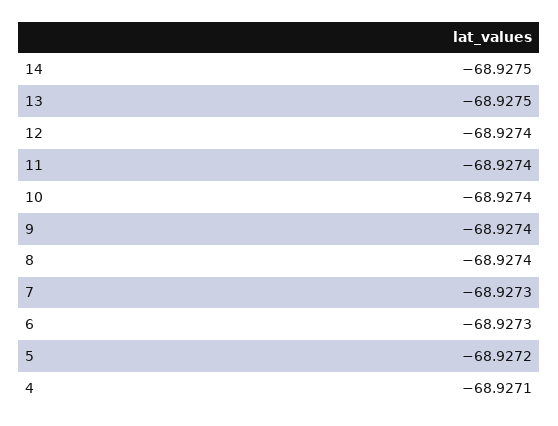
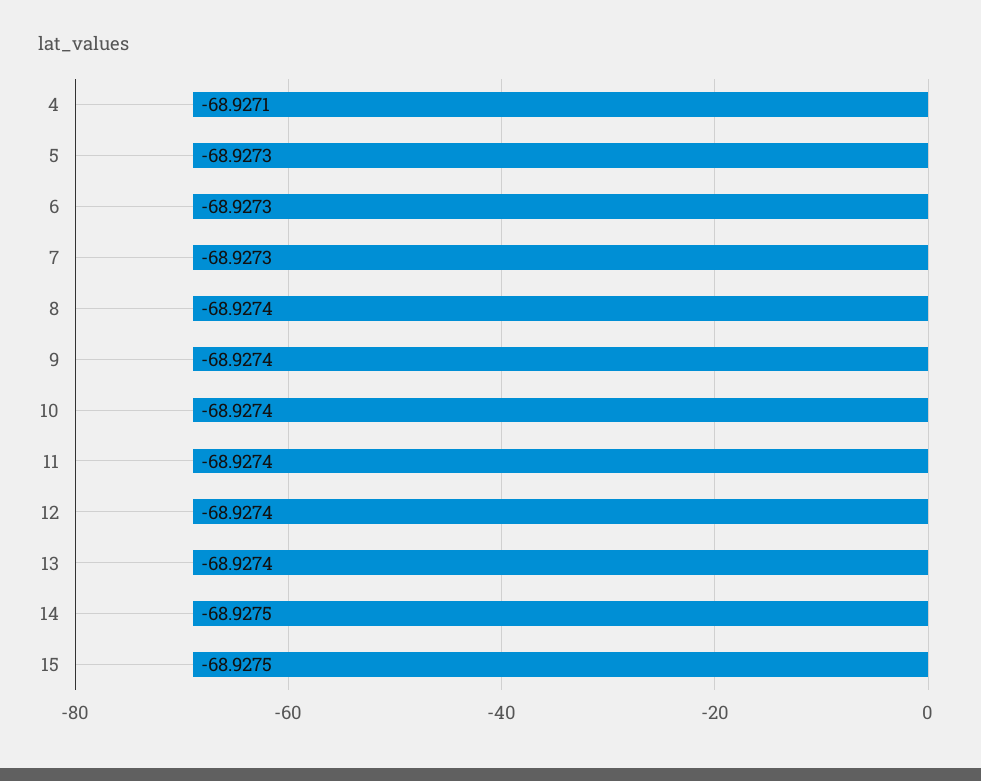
  {
    "14": -68.9275,
-   "13": -68.9275,
+   "13": -68.9274,
    "12": -68.9274,
    "11": -68.9274,
    "10": -68.9274,
    "9": -68.9274,
    "8": -68.9274,
    "7": -68.9273,
    "6": -68.9273,
-   "5": -68.9272,
+   "5": -68.9273,
-   "4": -68.9271
+   "4": -68.9271,
+   "15": -68.9275
  }

